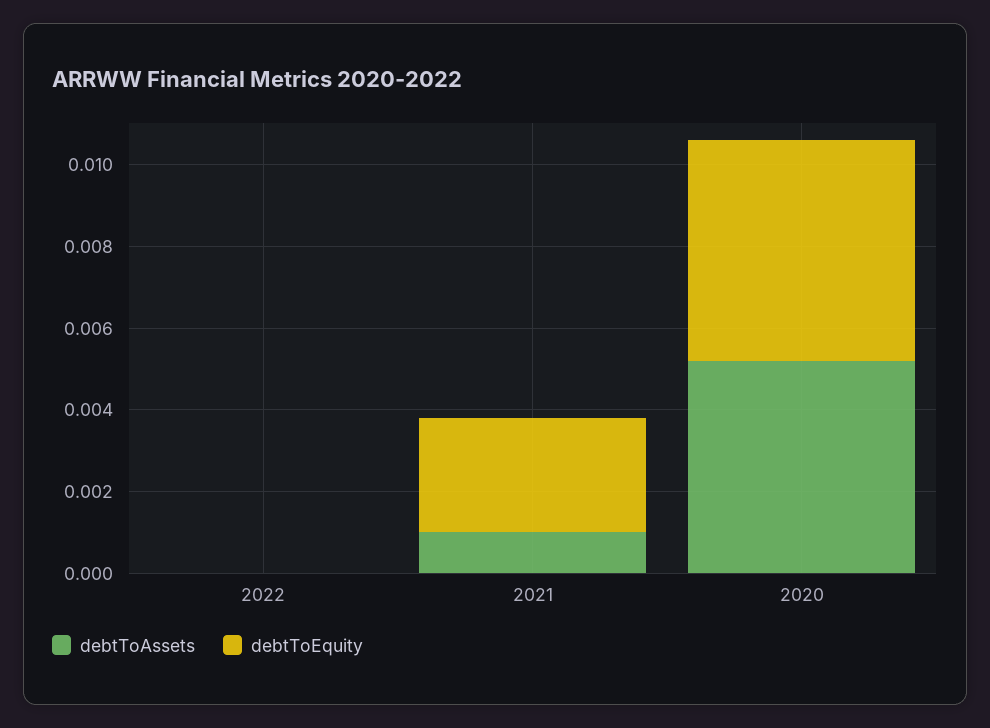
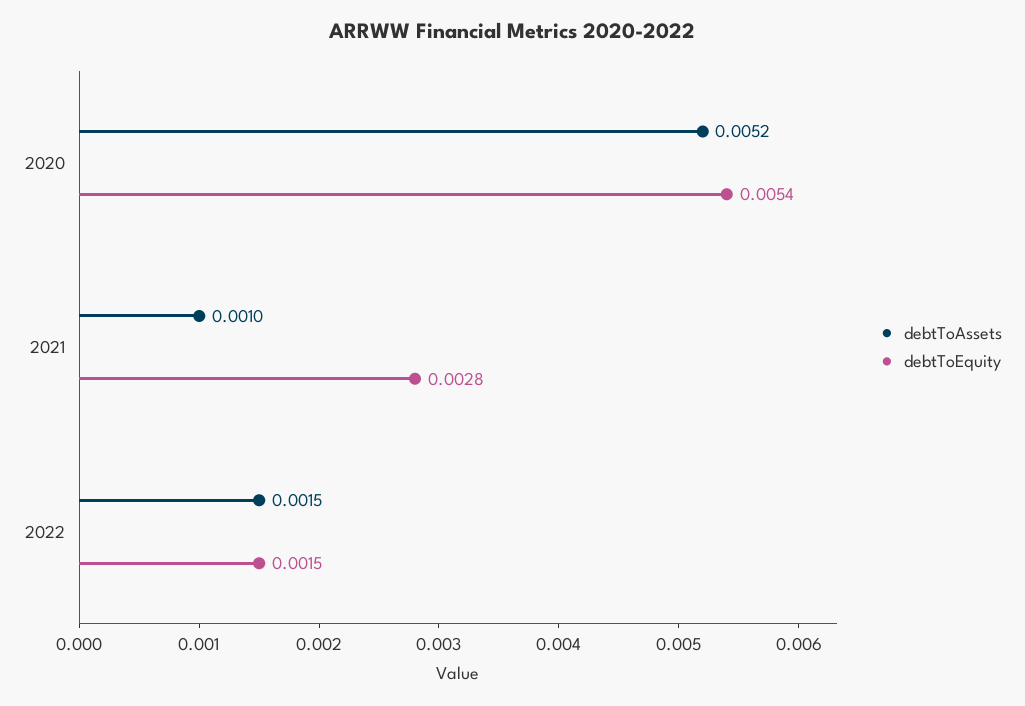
  {
    "debtToAssets": {
-     "2022": 0,
+     "2022": 0.0015,
      "2021": 0.001,
      "2020": 0.0052
    },
    "debtToEquity": {
-     "2022": 0,
+     "2022": 0.0015,
      "2021": 0.0028,
      "2020": 0.0054
    }
  }

